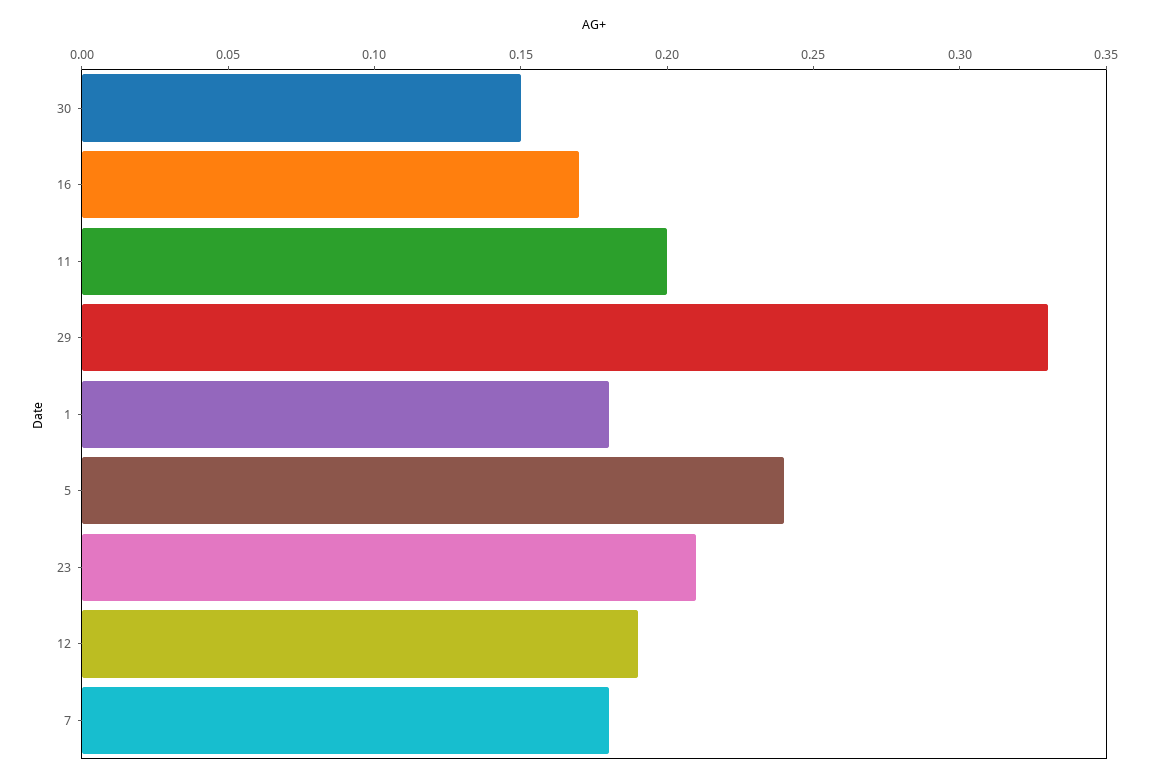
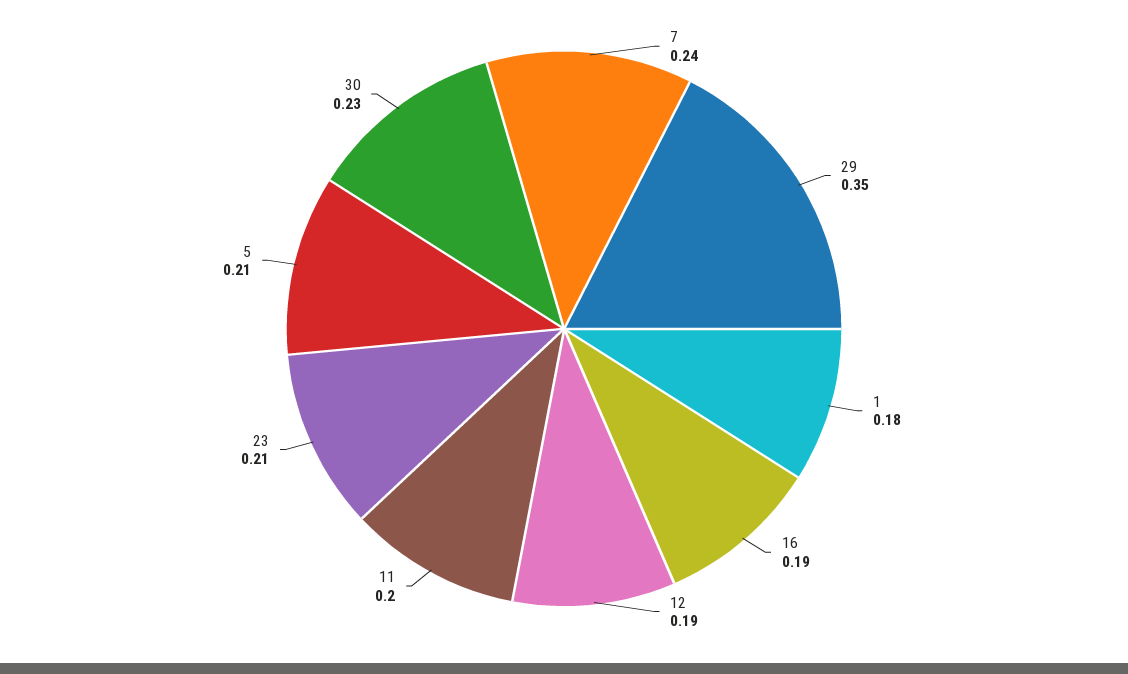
  {
-   "30": 0.15,
+   "30": 0.23,
-   "16": 0.17,
+   "16": 0.19,
    "11": 0.2,
-   "29": 0.33,
+   "29": 0.35,
    "1": 0.18,
-   "5": 0.24,
+   "5": 0.21,
    "23": 0.21,
    "12": 0.19,
-   "7": 0.18
+   "7": 0.24
  }

